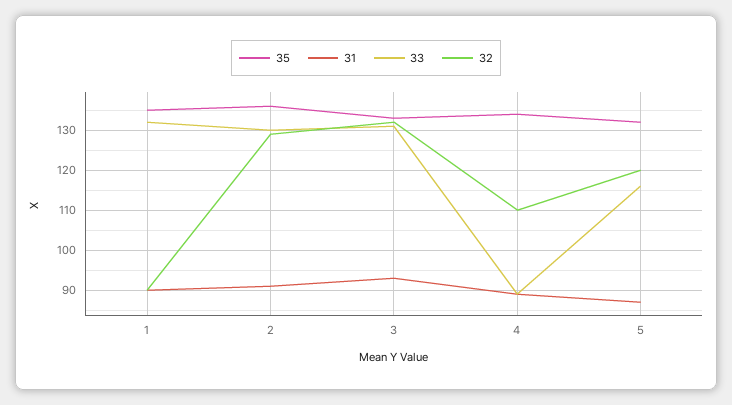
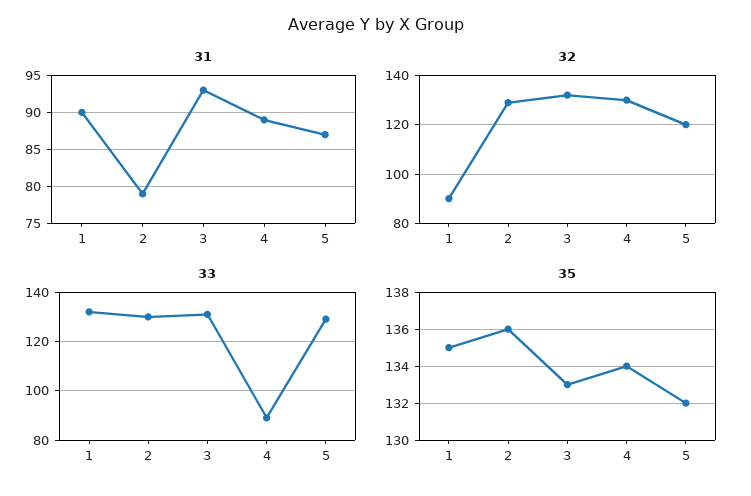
  {
    "35": {
      "1": 135,
      "2": 136,
      "3": 133,
      "4": 134,
      "5": 132
    },
    "31": {
      "1": 90,
-     "2": 90,
+     "2": 79,
      "3": 93,
      "4": 89,
      "5": 87
    },
    "33": {
      "1": 130,
      "2": 130,
      "3": 130,
      "4": 90,
-     "5": 115
+     "5": 130
    },
    "32": {
      "1": 90,
      "2": 130,
      "3": 130,
-     "4": 110,
+     "4": 130,
      "5": 120
    }
  }

